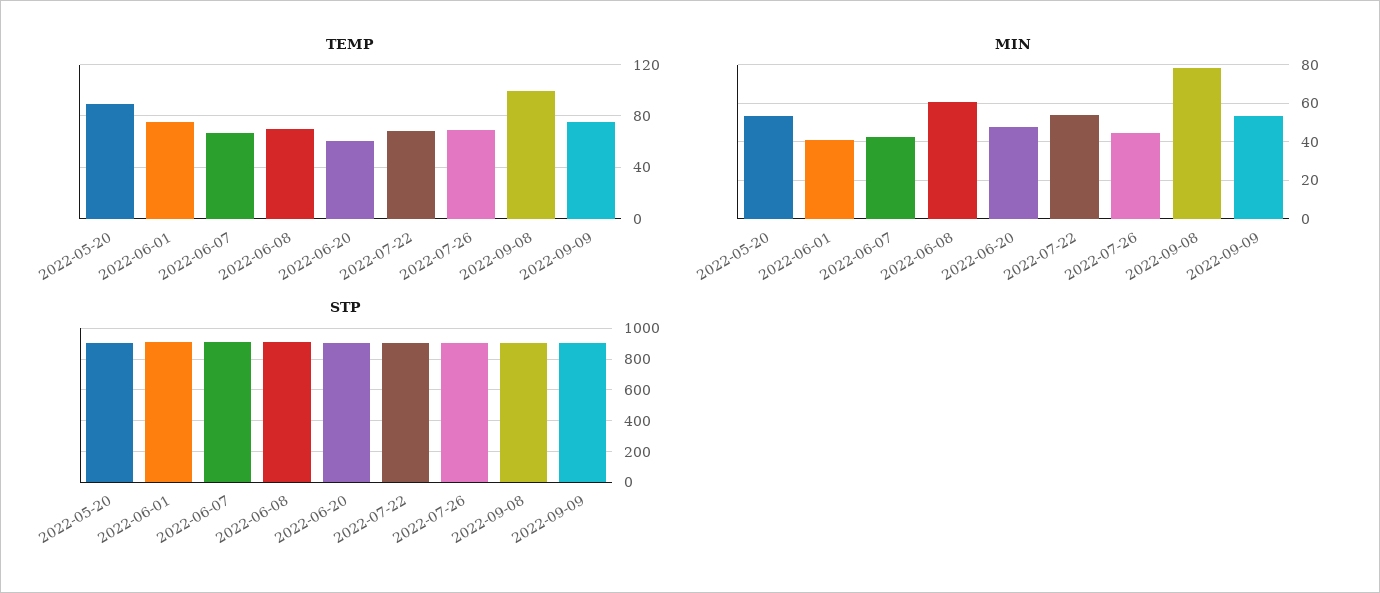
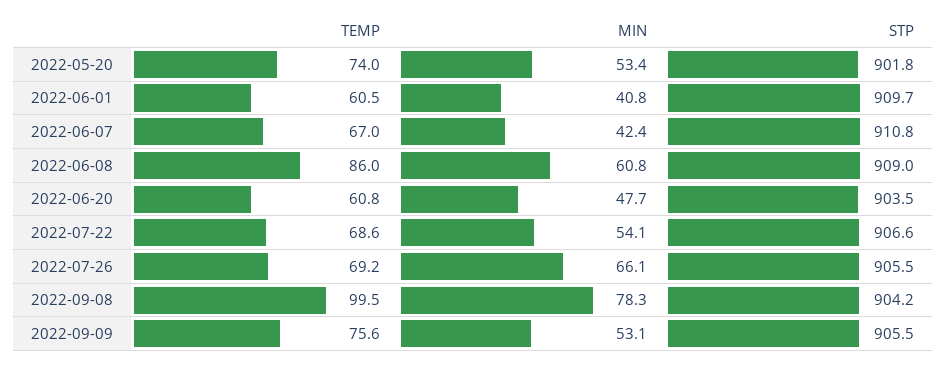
  {
    "TEMP": {
-     "2022-05-20": 90,
+     "2022-05-20": 74,
-     "2022-06-01": 75,
+     "2022-06-01": 60.5,
      "2022-06-07": 67,
-     "2022-06-08": 70,
+     "2022-06-08": 86,
      "2022-06-20": 60.8,
      "2022-07-22": 68.6,
      "2022-07-26": 69.2,
      "2022-09-08": 99.5,
      "2022-09-09": 75.6
    },
    "MIN": {
      "2022-05-20": 53.4,
      "2022-06-01": 40.8,
      "2022-06-07": 42.4,
      "2022-06-08": 60.8,
      "2022-06-20": 47.7,
      "2022-07-22": 54.1,
-     "2022-07-26": 45,
+     "2022-07-26": 66.1,
      "2022-09-08": 78.3,
      "2022-09-09": 53.1
    },
    "STP": {
      "2022-05-20": 901.8,
      "2022-06-01": 909.7,
      "2022-06-07": 910.8,
      "2022-06-08": 909,
      "2022-06-20": 903.5,
      "2022-07-22": 906.6,
      "2022-07-26": 905.5,
      "2022-09-08": 904.2,
      "2022-09-09": 905.5
    }
  }

